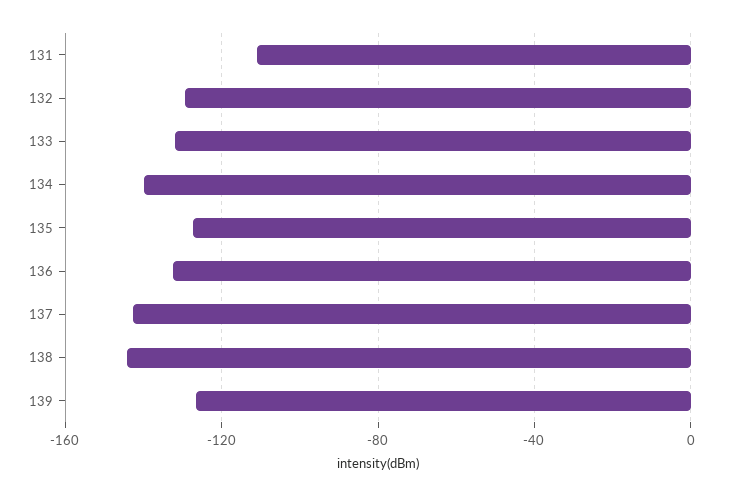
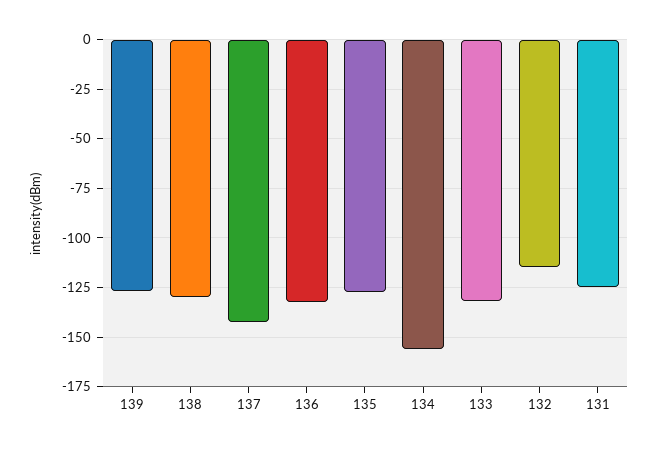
  {
-   "131": -110,
+   "131": -125,
-   "132": -130,
+   "132": -115,
    "133": -130,
-   "134": -140,
+   "134": -155,
    "135": -125,
    "136": -130,
    "137": -145,
-   "138": -145,
+   "138": -130,
    "139": -125
  }

